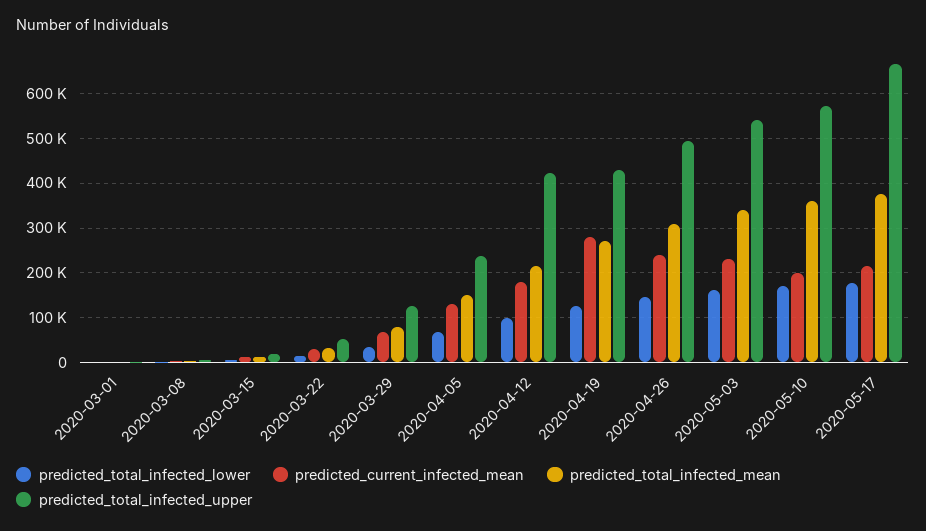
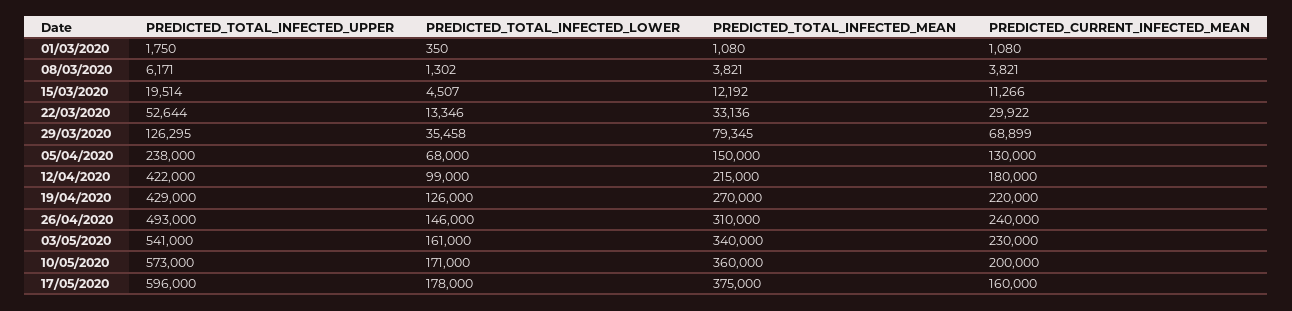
  {
    "predicted_total_infected_lower": {
      "2020-03-01": 350,
      "2020-03-08": 1302,
      "2020-03-15": 4507,
      "2020-03-22": 13346,
      "2020-03-29": 35458,
      "2020-04-05": 68000,
      "2020-04-12": 99000,
      "2020-04-19": 126000,
      "2020-04-26": 146000,
      "2020-05-03": 161000,
      "2020-05-10": 171000,
      "2020-05-17": 178000
    },
    "predicted_current_infected_mean": {
      "2020-03-01": 1080,
      "2020-03-08": 3821,
      "2020-03-15": 11266,
      "2020-03-22": 29922,
      "2020-03-29": 68899,
      "2020-04-05": 130000,
      "2020-04-12": 180000,
-     "2020-04-19": 280000,
+     "2020-04-19": 220000,
      "2020-04-26": 240000,
      "2020-05-03": 230000,
      "2020-05-10": 200000,
-     "2020-05-17": 220000
+     "2020-05-17": 160000
    },
    "predicted_total_infected_mean": {
      "2020-03-01": 1080,
      "2020-03-08": 3821,
      "2020-03-15": 12192,
      "2020-03-22": 33136,
      "2020-03-29": 79345,
      "2020-04-05": 150000,
      "2020-04-12": 215000,
      "2020-04-19": 270000,
      "2020-04-26": 310000,
      "2020-05-03": 340000,
      "2020-05-10": 360000,
      "2020-05-17": 375000
    },
    "predicted_total_infected_upper": {
      "2020-03-01": 1750,
      "2020-03-08": 6171,
      "2020-03-15": 19514,
      "2020-03-22": 52644,
      "2020-03-29": 126295,
      "2020-04-05": 238000,
      "2020-04-12": 422000,
      "2020-04-19": 429000,
      "2020-04-26": 493000,
      "2020-05-03": 541000,
      "2020-05-10": 573000,
-     "2020-05-17": 660000
+     "2020-05-17": 596000
    }
  }

